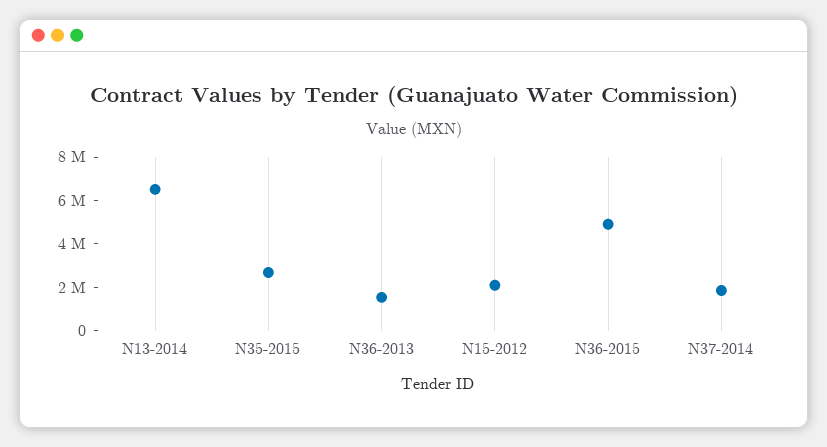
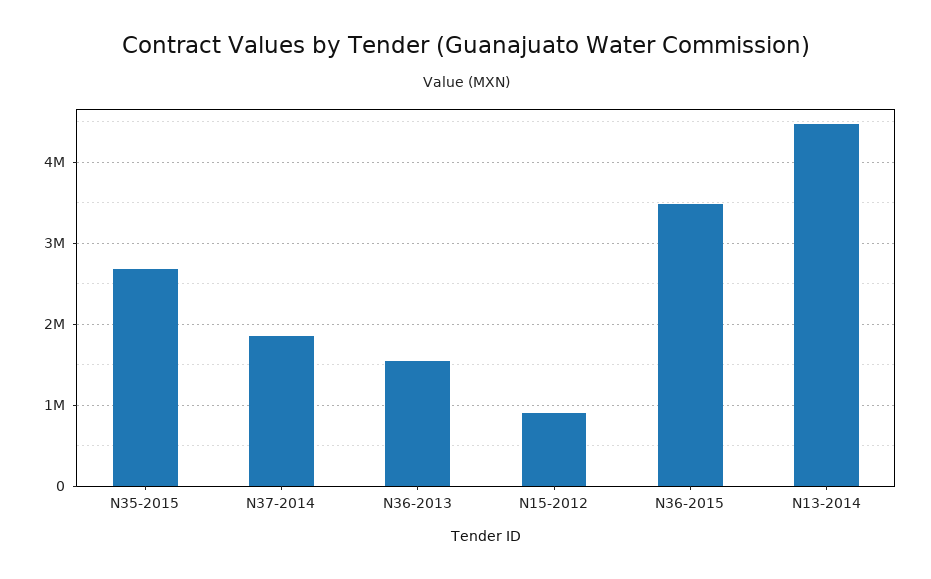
  {
-   "N13-2014": 6500000,
+   "N13-2014": 4500000,
    "N35-2015": 2700000,
    "N36-2013": 1500000,
-   "N15-2012": 2000000,
+   "N15-2012": 900000,
-   "N36-2015": 5000000,
+   "N36-2015": 3500000,
    "N37-2014": 1900000
  }

